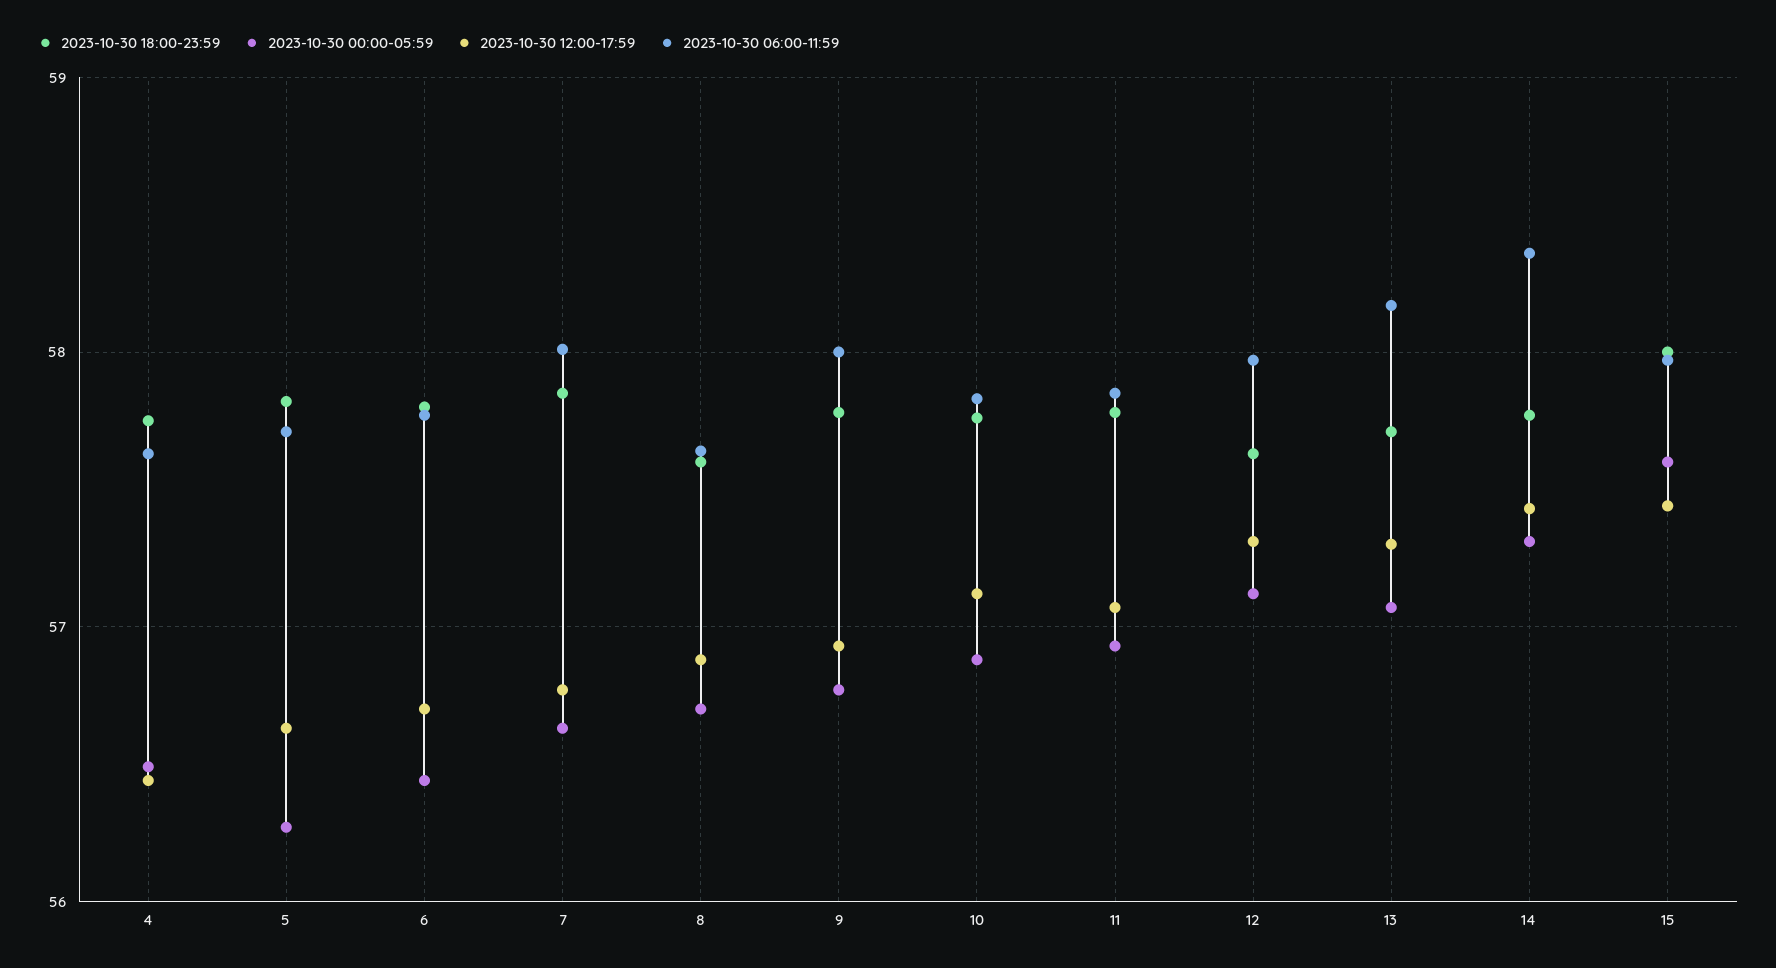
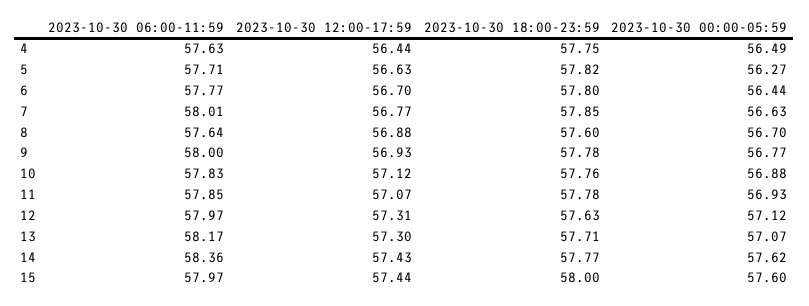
  {
    "2023-10-30 18:00-23:59": {
      "4": 57.75,
      "5": 57.82,
      "6": 57.8,
      "7": 57.85,
      "8": 57.6,
      "9": 57.78,
      "10": 57.76,
      "11": 57.78,
      "12": 57.63,
      "13": 57.71,
      "14": 57.77,
      "15": 58
    },
    "2023-10-30 00:00-05:59": {
      "4": 56.49,
      "5": 56.27,
      "6": 56.44,
      "7": 56.63,
      "8": 56.7,
      "9": 56.77,
      "10": 56.88,
      "11": 56.93,
      "12": 57.12,
      "13": 57.07,
-     "14": 57.3,
+     "14": 57.62,
      "15": 57.6
    },
    "2023-10-30 12:00-17:59": {
      "4": 56.44,
      "5": 56.63,
      "6": 56.7,
      "7": 56.77,
      "8": 56.88,
      "9": 56.93,
      "10": 57.12,
      "11": 57.07,
      "12": 57.31,
      "13": 57.3,
      "14": 57.43,
      "15": 57.44
    },
    "2023-10-30 06:00-11:59": {
      "4": 57.63,
      "5": 57.71,
      "6": 57.77,
      "7": 58.01,
      "8": 57.64,
      "9": 58,
      "10": 57.83,
      "11": 57.85,
      "12": 57.97,
      "13": 58.17,
      "14": 58.36,
      "15": 57.97
    }
  }

